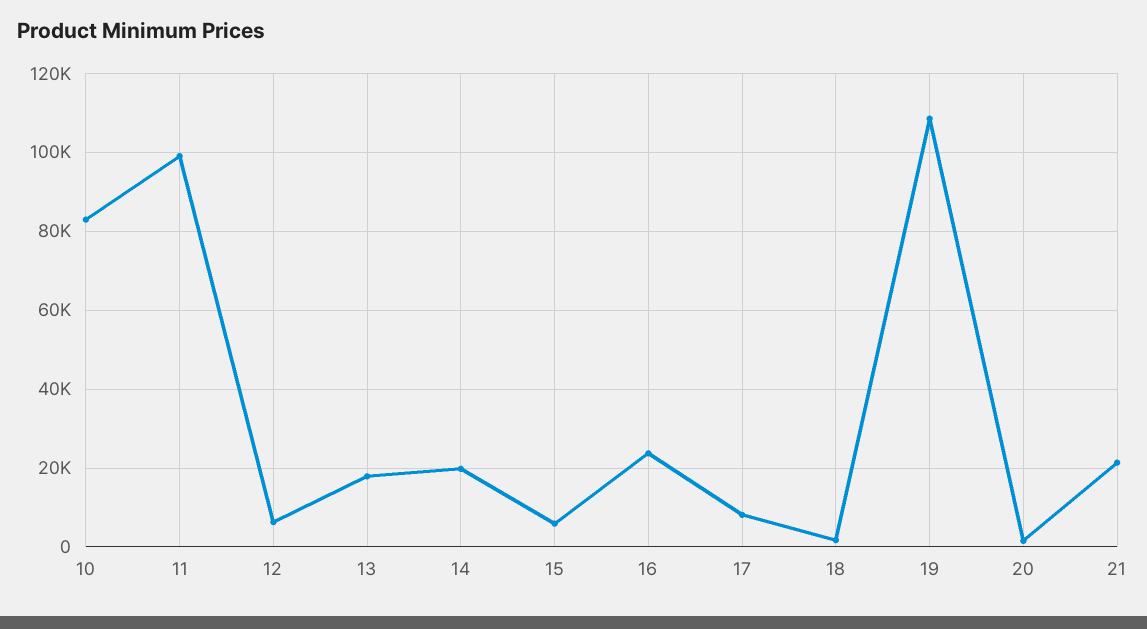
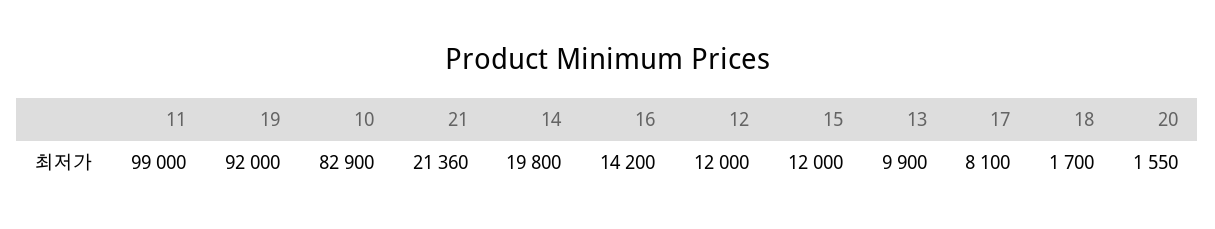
  {
    "10": 82900,
    "11": 99000,
-   "12": 6000,
+   "12": 12000,
-   "13": 18000,
+   "13": 9900,
    "14": 19800,
-   "15": 6000,
+   "15": 12000,
-   "16": 24000,
+   "16": 14200,
    "17": 8100,
    "18": 1700,
-   "19": 108000,
+   "19": 92000,
    "20": 1550,
    "21": 21360
  }

